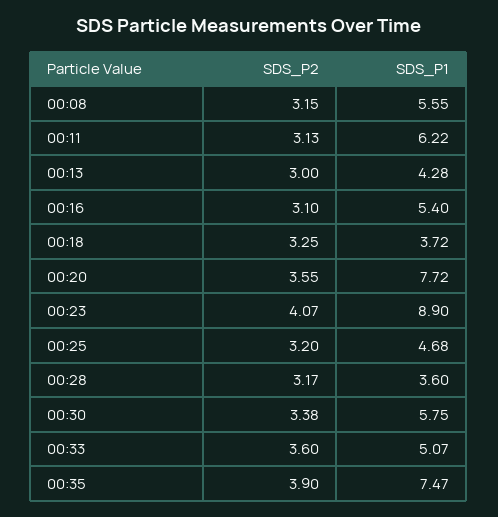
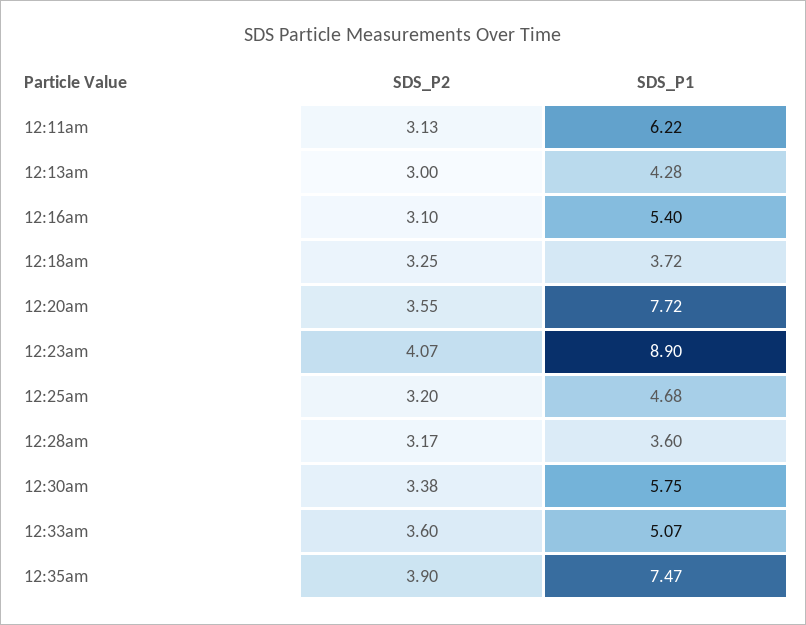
  {
    "SDS_P2": {
-     "00:08": 3.15,
      "00:11": 3.13,
      "00:13": 3,
      "00:16": 3.1,
      "00:18": 3.25,
      "00:20": 3.55,
      "00:23": 4.07,
      "00:25": 3.2,
      "00:28": 3.17,
      "00:30": 3.38,
      "00:33": 3.6,
      "00:35": 3.9
    },
    "SDS_P1": {
-     "00:08": 5.55,
      "00:11": 6.22,
      "00:13": 4.28,
      "00:16": 5.4,
      "00:18": 3.72,
      "00:20": 7.72,
      "00:23": 8.9,
      "00:25": 4.68,
      "00:28": 3.6,
      "00:30": 5.75,
      "00:33": 5.07,
      "00:35": 7.47
    }
  }

